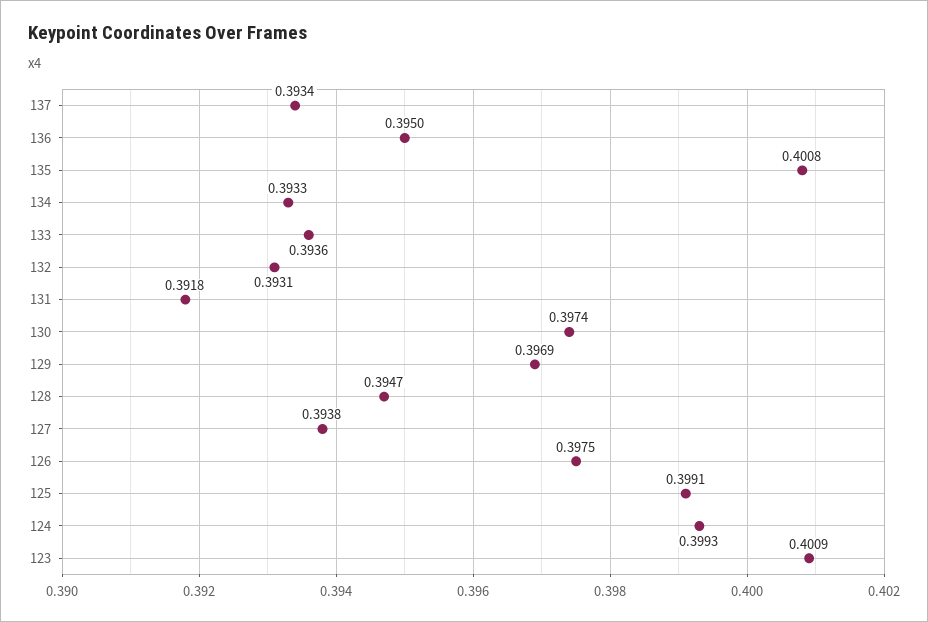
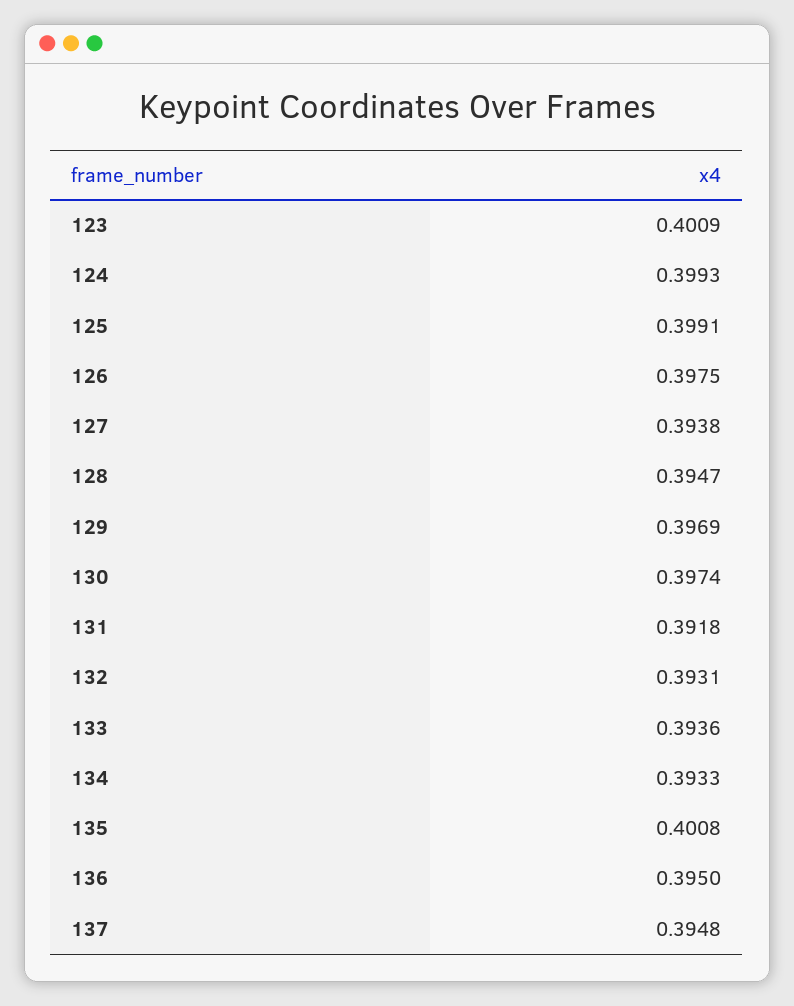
  {
-   "137": 0.3934,
+   "137": 0.3948,
    "136": 0.395,
    "135": 0.4008,
    "134": 0.3933,
    "133": 0.3936,
    "132": 0.3931,
    "131": 0.3918,
    "130": 0.3974,
    "129": 0.3969,
    "128": 0.3947,
    "127": 0.3938,
    "126": 0.3975,
    "125": 0.3991,
    "124": 0.3993,
    "123": 0.4009
  }

